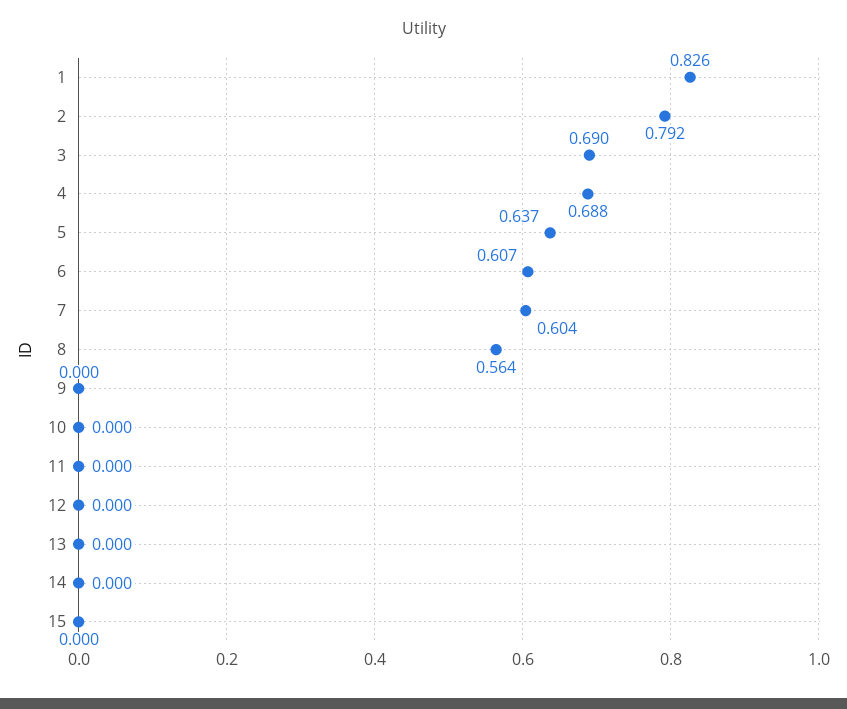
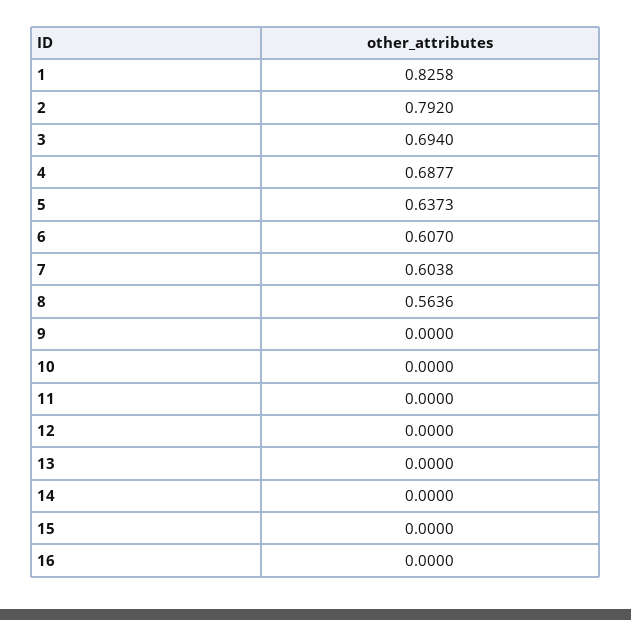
  {
    "1": 0.8258,
    "2": 0.792,
-   "3": 0.69,
+   "3": 0.694,
    "4": 0.6877,
    "5": 0.6373,
    "6": 0.607,
    "7": 0.6038,
    "8": 0.5636,
    "9": 0,
    "10": 0,
    "11": 0,
    "12": 0,
    "13": 0,
    "14": 0,
-   "15": 0
+   "15": 0,
+   "16": 0
  }

